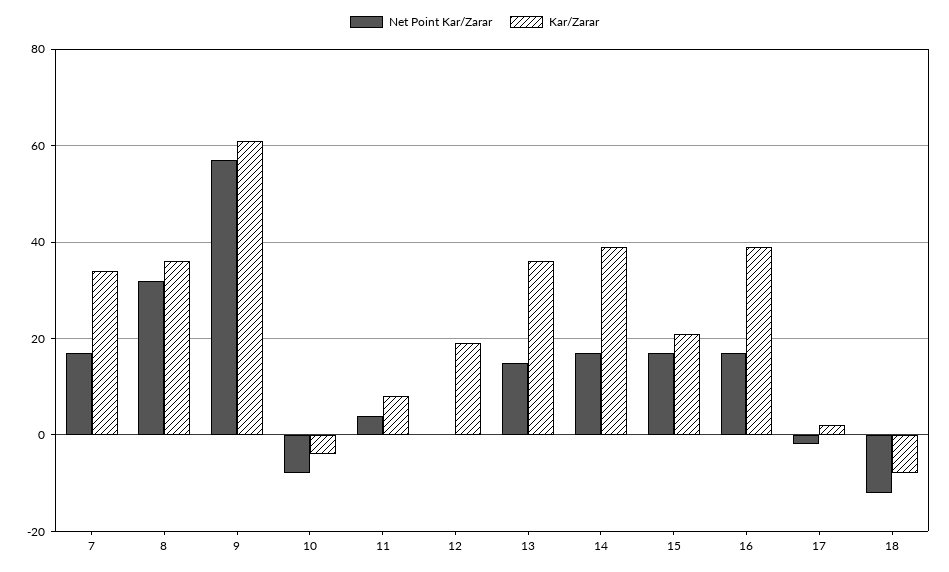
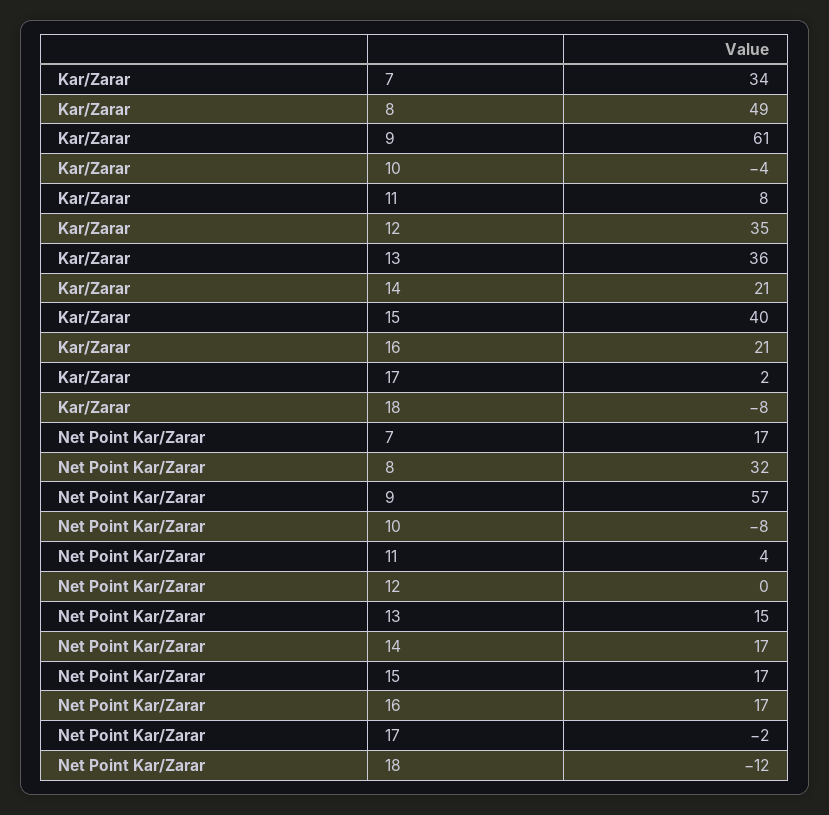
  {
    "Net Point Kar/Zarar": {
      "7": 17,
      "8": 32,
      "9": 57,
      "10": -8,
      "11": 4,
      "12": 0,
      "13": 15,
      "14": 17,
      "15": 17,
      "16": 17,
      "17": -2,
      "18": -12
    },
    "Kar/Zarar": {
      "7": 34,
-     "8": 35,
+     "8": 49,
      "9": 61,
      "10": -4,
      "11": 8,
-     "12": 20,
+     "12": 35,
      "13": 36,
-     "14": 40,
+     "14": 21,
-     "15": 20,
+     "15": 40,
-     "16": 40,
+     "16": 21,
      "17": 2,
      "18": -8
    }
  }

